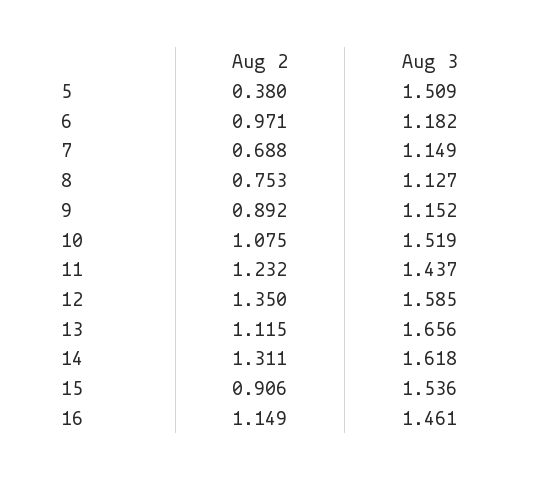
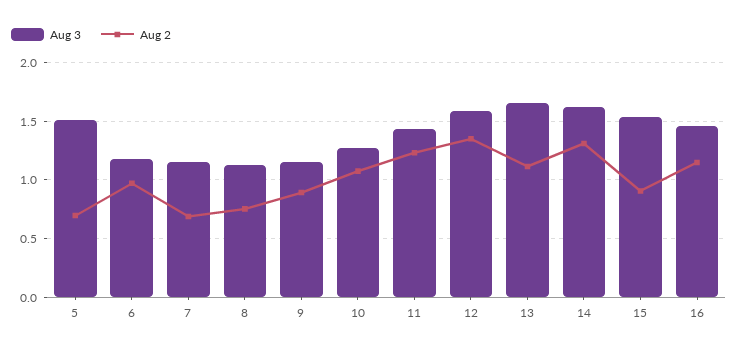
  {
    "Aug 2": {
-     "5": 0.38,
+     "5": 0.7,
      "6": 0.971,
      "7": 0.688,
      "8": 0.753,
      "9": 0.892,
      "10": 1.075,
      "11": 1.232,
      "12": 1.35,
      "13": 1.115,
      "14": 1.311,
      "15": 0.906,
      "16": 1.149
    },
    "Aug 3": {
      "5": 1.509,
      "6": 1.182,
      "7": 1.149,
      "8": 1.127,
      "9": 1.152,
-     "10": 1.519,
+     "10": 1.3,
      "11": 1.437,
      "12": 1.585,
      "13": 1.656,
      "14": 1.618,
      "15": 1.536,
      "16": 1.461
    }
  }

